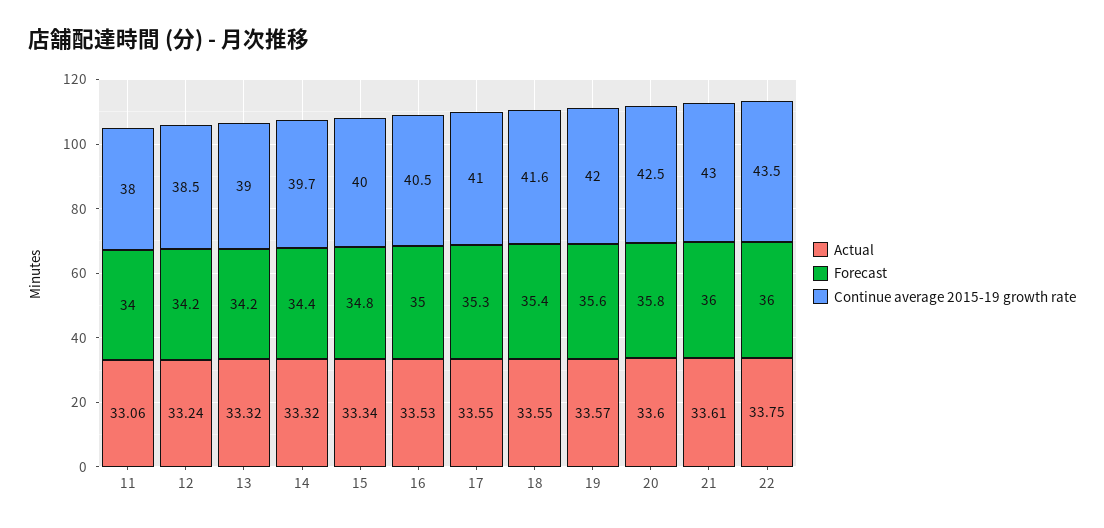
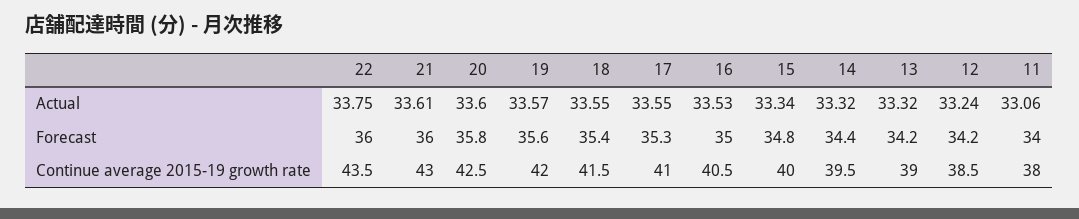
  {
    "Actual": {
      "11": 33.06,
      "12": 33.24,
      "13": 33.32,
      "14": 33.32,
      "15": 33.34,
      "16": 33.53,
      "17": 33.55,
      "18": 33.55,
      "19": 33.57,
      "20": 33.6,
      "21": 33.61,
      "22": 33.75
    },
    "Forecast": {
      "11": 34,
      "12": 34.2,
      "13": 34.2,
      "14": 34.4,
      "15": 34.8,
      "16": 35,
      "17": 35.3,
      "18": 35.4,
      "19": 35.6,
      "20": 35.8,
      "21": 36,
      "22": 36
    },
    "Continue average 2015-19 growth rate": {
      "11": 38,
      "12": 38.5,
      "13": 39,
-     "14": 39.7,
+     "14": 39.5,
      "15": 40,
      "16": 40.5,
      "17": 41,
-     "18": 41.6,
+     "18": 41.5,
      "19": 42,
      "20": 42.5,
      "21": 43,
      "22": 43.5
    }
  }

